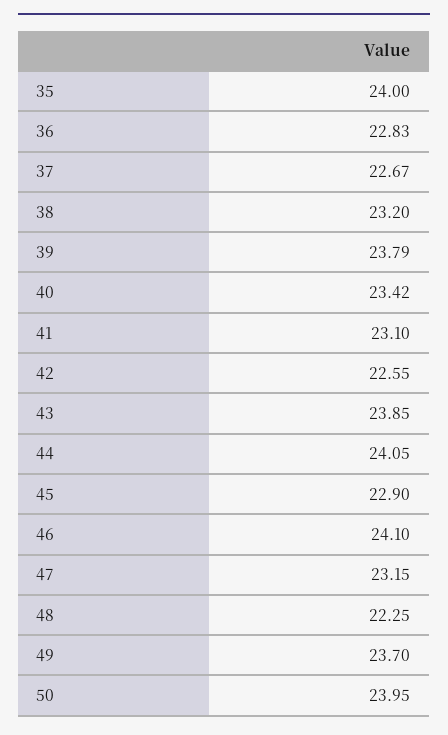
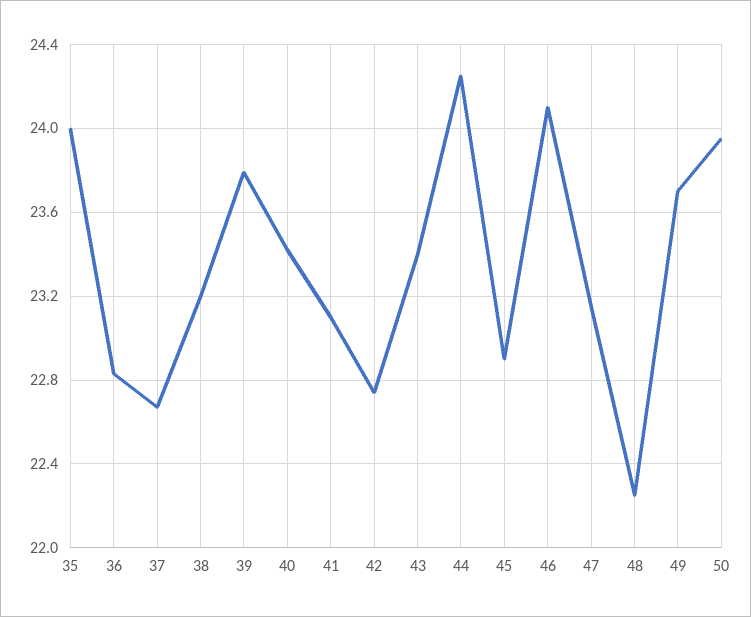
  {
    "35": 24,
    "36": 22.83,
    "37": 22.67,
    "38": 23.2,
    "39": 23.79,
    "40": 23.42,
    "41": 23.1,
-   "42": 22.55,
+   "42": 22.75,
-   "43": 23.85,
+   "43": 23.4,
-   "44": 24.05,
+   "44": 24.25,
    "45": 22.9,
    "46": 24.1,
    "47": 23.15,
    "48": 22.25,
    "49": 23.7,
    "50": 23.95
  }

